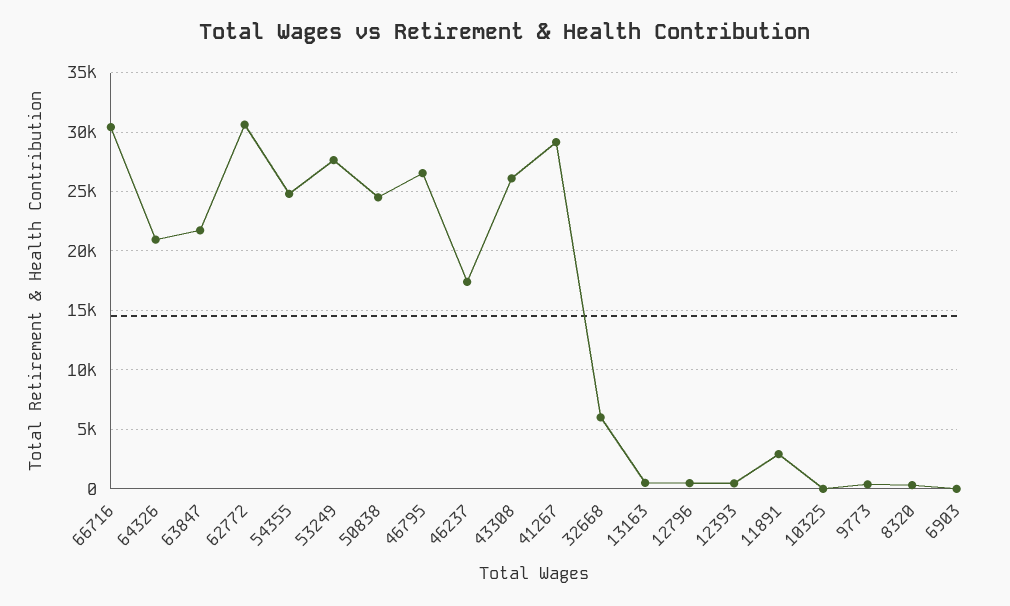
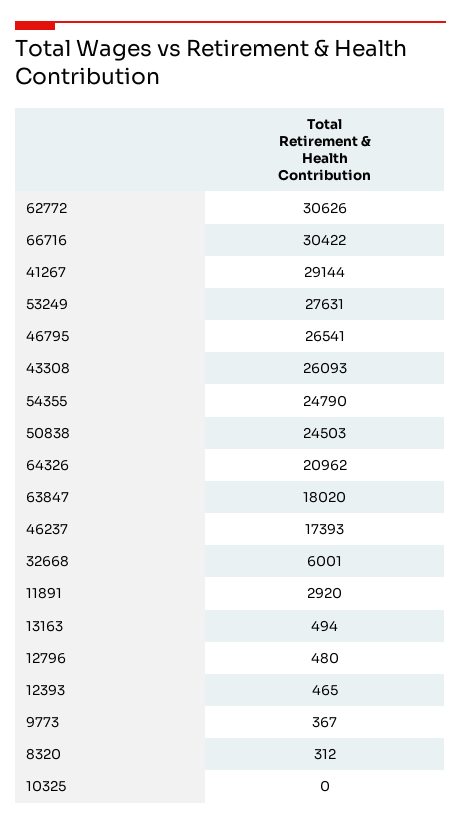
  {
    "66716": 30422,
    "64326": 20962,
-   "63847": 22000,
+   "63847": 18020,
    "62772": 30626,
    "54355": 24790,
    "53249": 27631,
    "50838": 24503,
    "46795": 26541,
    "46237": 17393,
    "43308": 26093,
    "41267": 29144,
    "32668": 6001,
    "13163": 494,
    "12796": 480,
    "12393": 465,
    "11891": 2920,
    "10325": 0,
    "9773": 367,
-   "8320": 312,
+   "8320": 312
-   "6903": 0
  }

